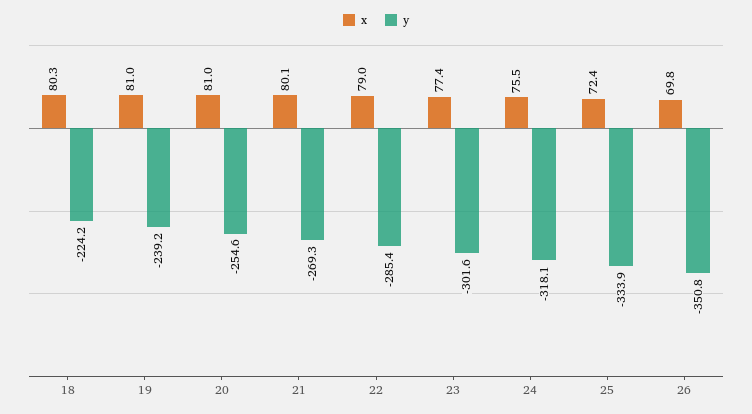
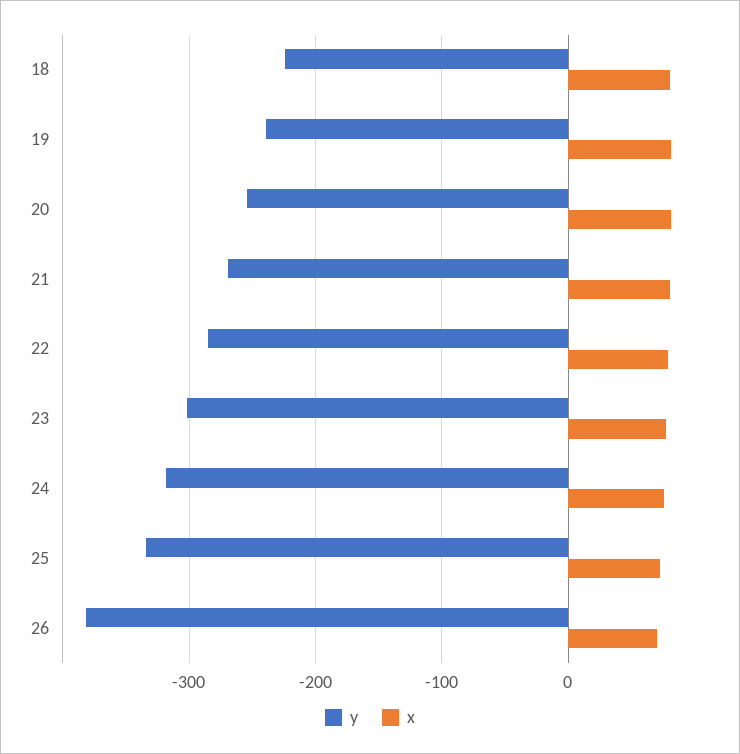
  {
    "x": {
      "18": 80.3,
      "19": 81,
      "20": 81,
      "21": 80.1,
      "22": 79,
      "23": 77.4,
      "24": 75.5,
      "25": 72.4,
      "26": 69.8
    },
    "y": {
      "18": -224.2,
      "19": -239.2,
      "20": -254.6,
      "21": -269.3,
      "22": -285.4,
      "23": -301.6,
      "24": -318.1,
      "25": -333.9,
-     "26": -350.8
+     "26": -380
    }
  }

